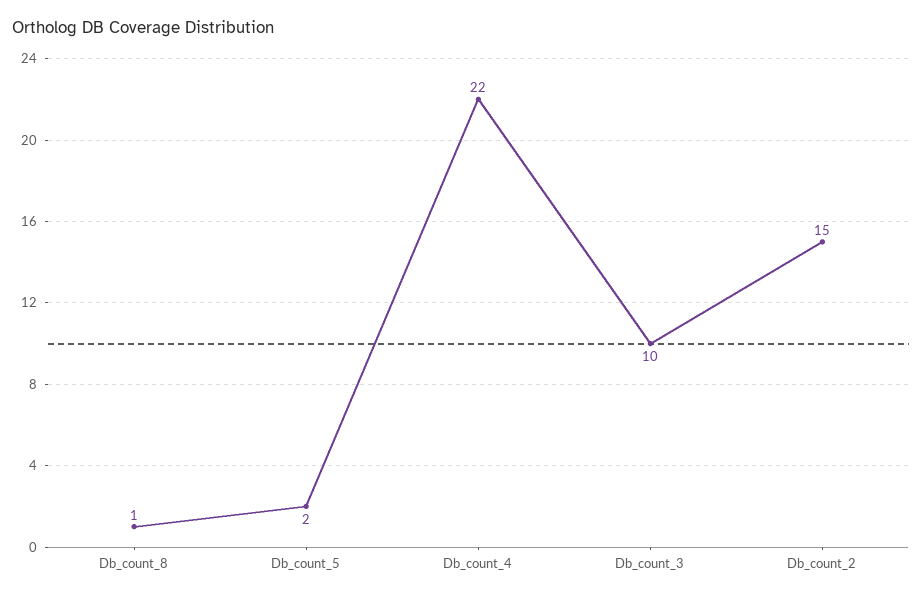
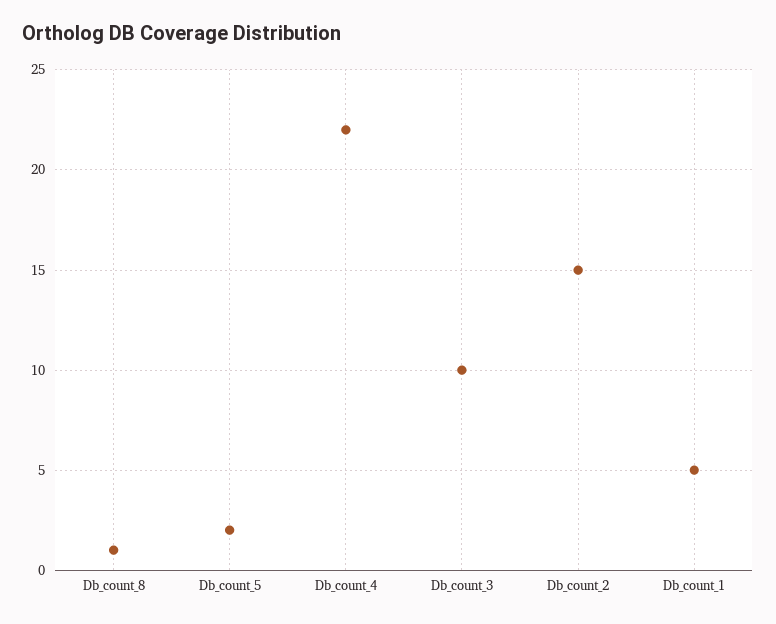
  {
    "Db_count_8": 1,
    "Db_count_5": 2,
    "Db_count_4": 22,
    "Db_count_3": 10,
-   "Db_count_2": 15
+   "Db_count_2": 15,
+   "Db_count_1": 5
  }

